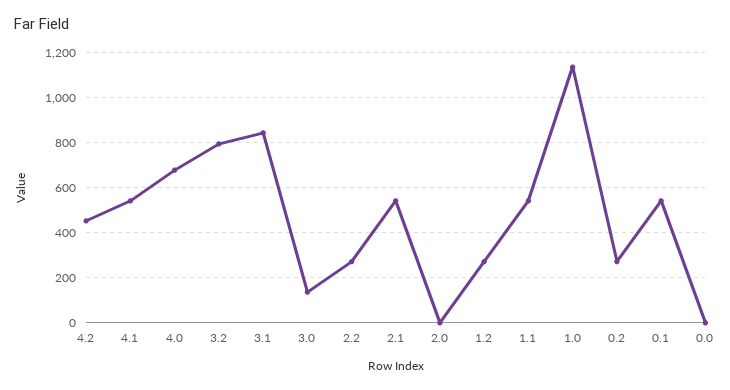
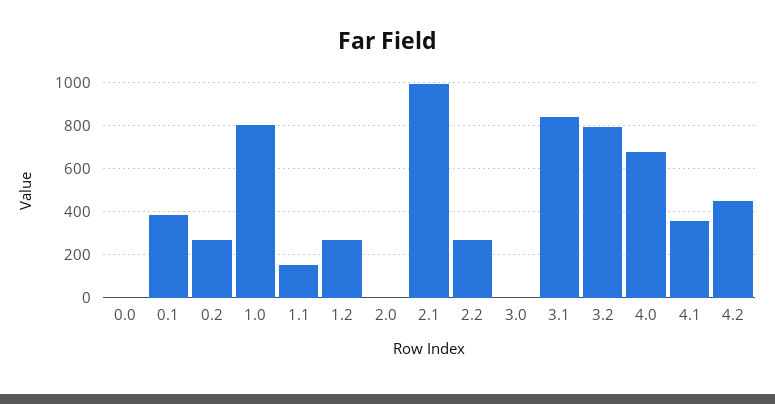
  {
    "4.2": 450,
-   "4.1": 550,
+   "4.1": 350,
    "4.0": 700,
    "3.2": 800,
    "3.1": 850,
-   "3.0": 150,
+   "3.0": 0,
    "2.2": 250,
-   "2.1": 550,
+   "2.1": 1000,
    "2.0": 0,
    "1.2": 250,
-   "1.1": 550,
+   "1.1": 150,
-   "1.0": 1150,
+   "1.0": 800,
    "0.2": 250,
-   "0.1": 550,
+   "0.1": 400,
    "0.0": 0
  }

